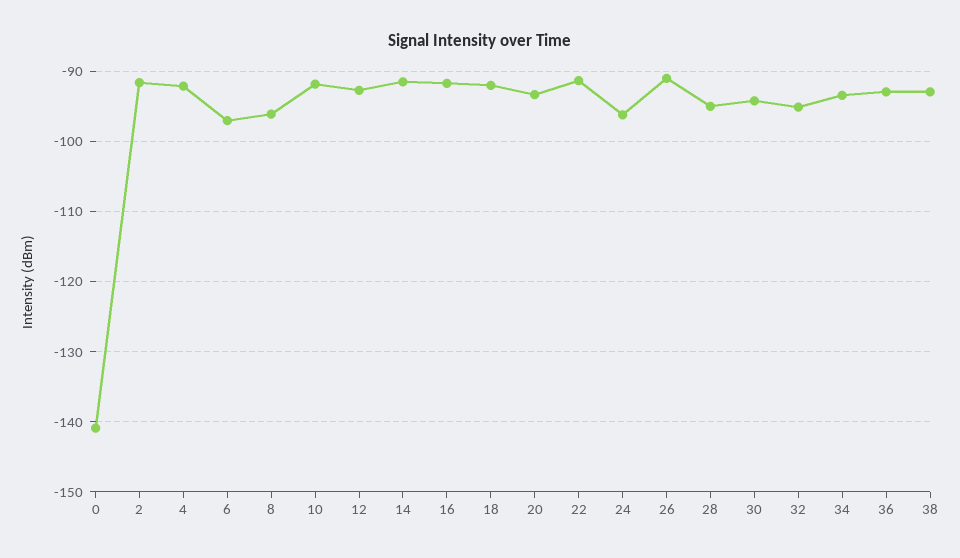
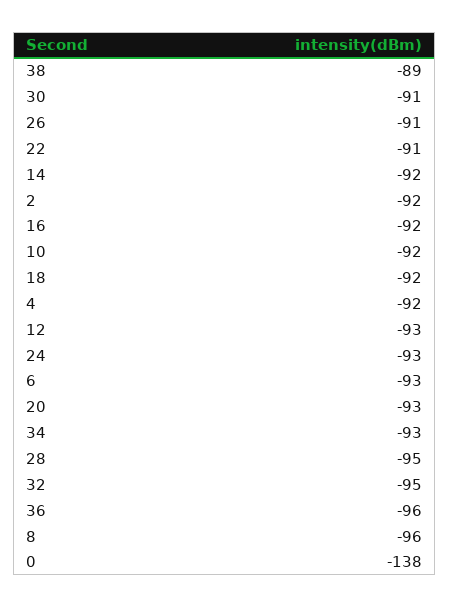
  {
-   "0": -141,
+   "0": -138,
    "2": -92,
    "4": -92,
-   "6": -97,
+   "6": -93,
    "8": -96,
    "10": -92,
    "12": -93,
    "14": -92,
    "16": -92,
    "18": -92,
    "20": -93,
    "22": -91,
-   "24": -96,
+   "24": -93,
    "26": -91,
    "28": -95,
-   "30": -94,
+   "30": -91,
    "32": -95,
    "34": -93,
-   "36": -93,
+   "36": -96,
-   "38": -93
+   "38": -89
  }

